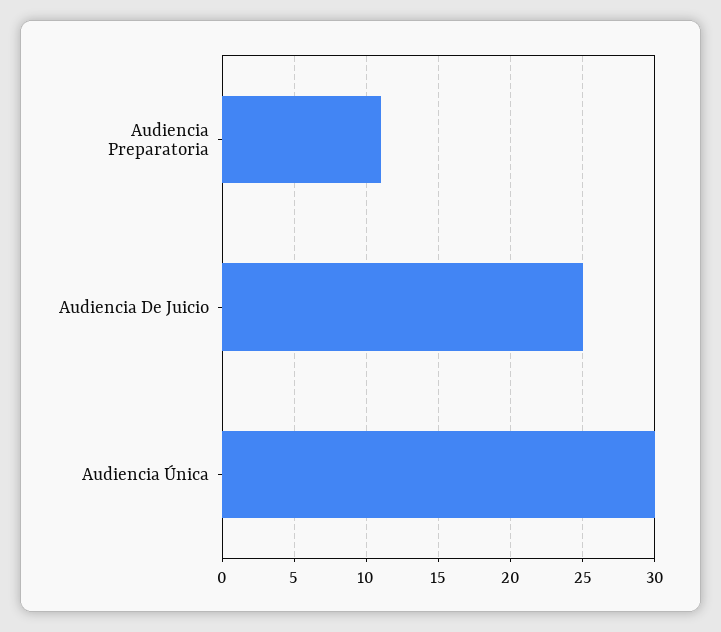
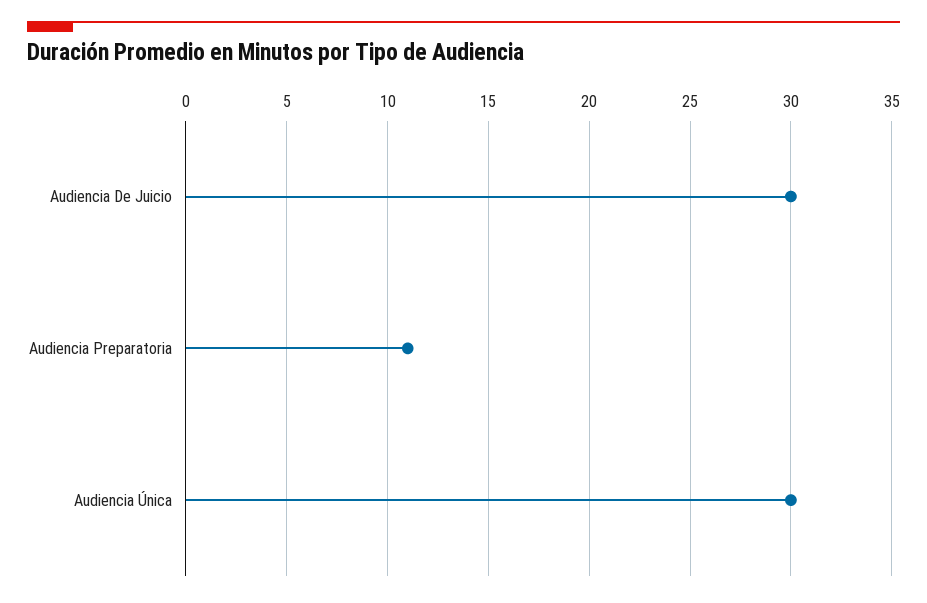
  {
    "Audiencia Preparatoria": 11,
-   "Audiencia De Juicio": 25,
+   "Audiencia De Juicio": 30,
    "Audiencia Única": 30
  }

